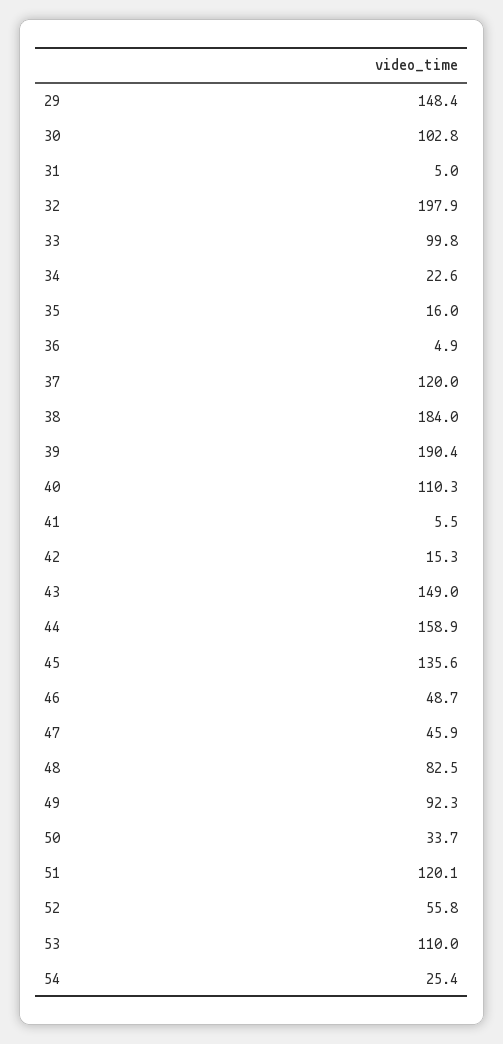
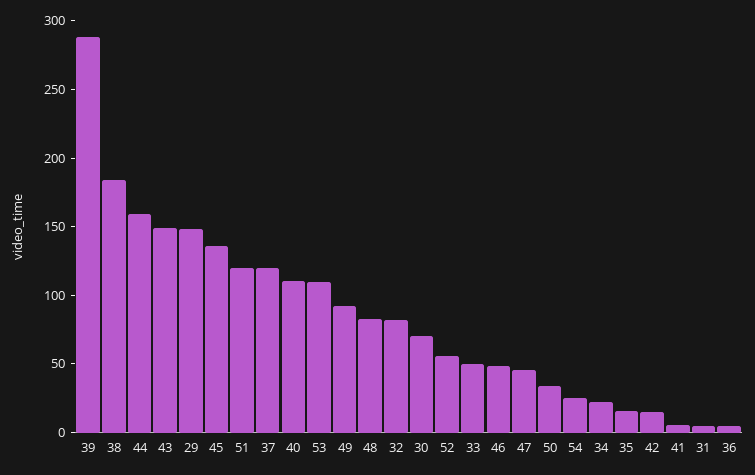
  {
    "29": 148.4,
-   "30": 102.8,
+   "30": 70,
    "31": 5,
-   "32": 197.9,
+   "32": 80,
-   "33": 99.8,
+   "33": 50,
    "34": 22.6,
    "35": 16,
    "36": 4.9,
    "37": 120,
    "38": 184,
-   "39": 190.4,
+   "39": 290,
    "40": 110.3,
    "41": 5.5,
    "42": 15.3,
    "43": 149,
    "44": 158.9,
    "45": 135.6,
    "46": 48.7,
    "47": 45.9,
    "48": 82.5,
    "49": 92.3,
    "50": 33.7,
    "51": 120.1,
    "52": 55.8,
    "53": 110,
    "54": 25.4
  }

